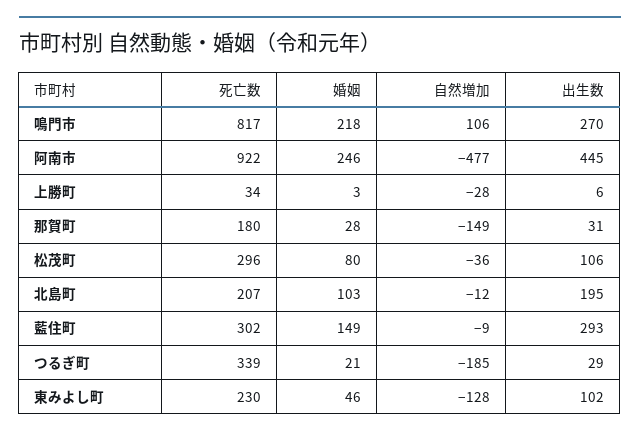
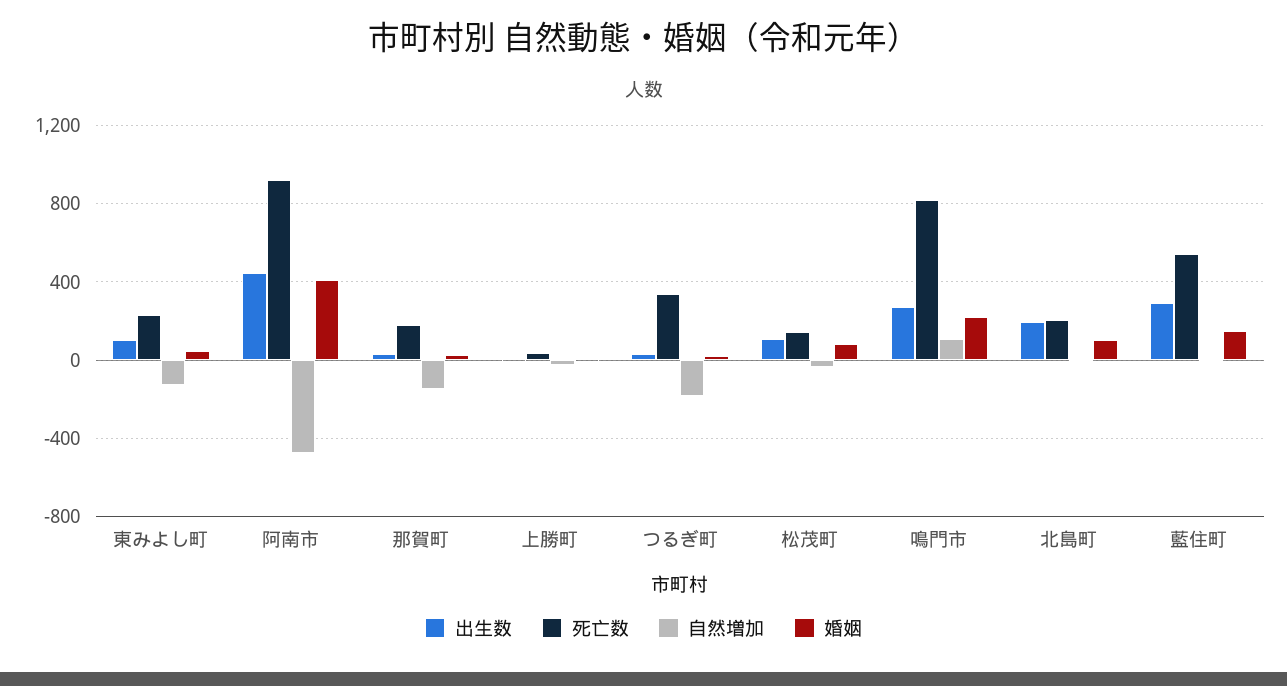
  {
    "死亡数": {
      "鳴門市": 817,
      "阿南市": 922,
      "上勝町": 34,
      "那賀町": 180,
-     "松茂町": 296,
+     "松茂町": 150,
      "北島町": 207,
-     "藍住町": 302,
+     "藍住町": 550,
      "つるぎ町": 339,
      "東みよし町": 230
    },
    "婚姻": {
      "鳴門市": 218,
-     "阿南市": 246,
+     "阿南市": 400,
      "上勝町": 3,
      "那賀町": 28,
      "松茂町": 80,
      "北島町": 103,
      "藍住町": 149,
      "つるぎ町": 21,
      "東みよし町": 46
    },
    "自然増加": {
      "鳴門市": 106,
      "阿南市": -477,
      "上勝町": -28,
      "那賀町": -149,
      "松茂町": -36,
      "北島町": -12,
      "藍住町": -9,
      "つるぎ町": -185,
      "東みよし町": -128
    },
    "出生数": {
      "鳴門市": 270,
      "阿南市": 445,
      "上勝町": 6,
      "那賀町": 31,
      "松茂町": 106,
      "北島町": 195,
      "藍住町": 293,
      "つるぎ町": 29,
      "東みよし町": 102
    }
  }

